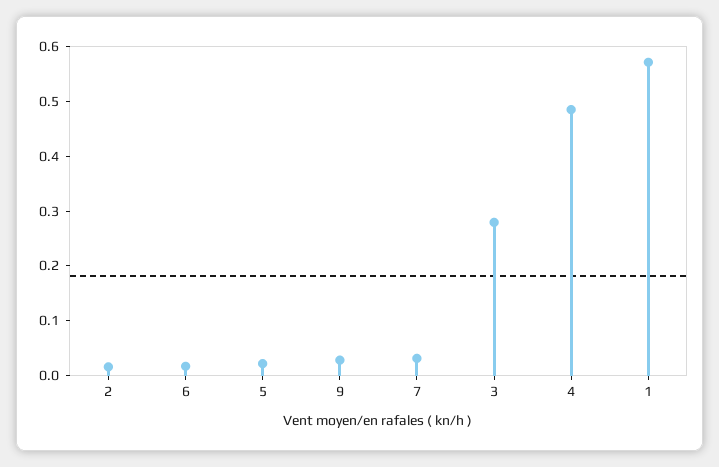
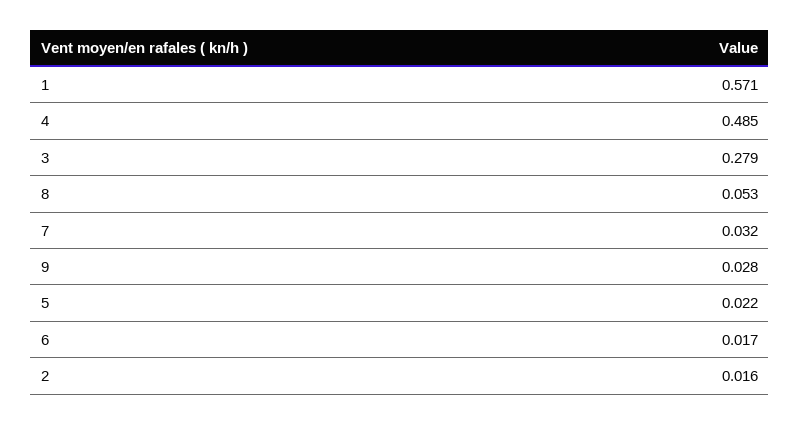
  {
    "2": 0.016,
    "6": 0.017,
    "5": 0.022,
    "9": 0.028,
    "7": 0.032,
    "3": 0.279,
    "4": 0.485,
-   "1": 0.571
+   "1": 0.571,
+   "8": 0.053
  }

